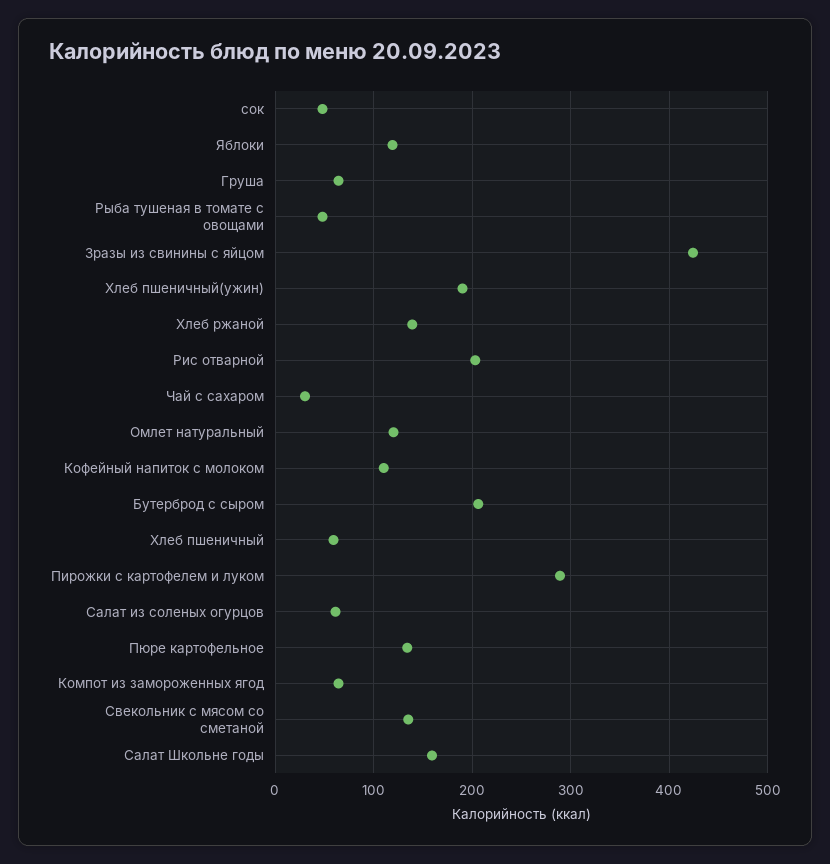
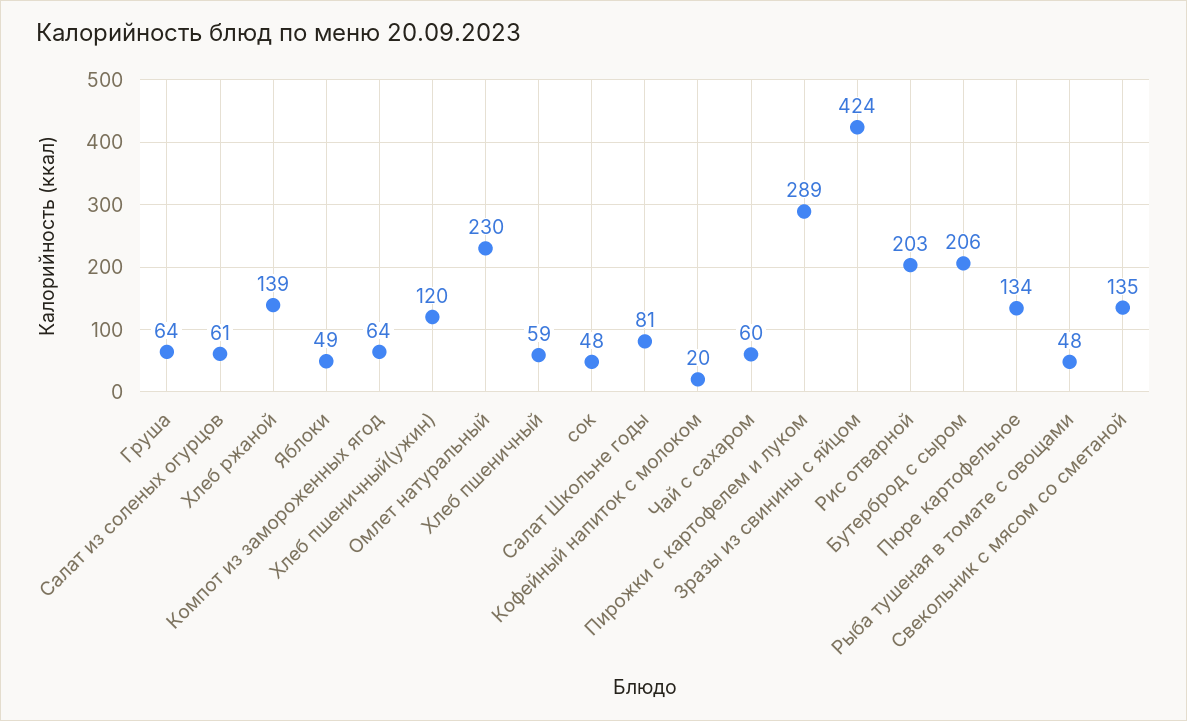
  {
    "сок": 48,
-   "Яблоки": 120,
+   "Яблоки": 49,
    "Груша": 64,
    "Рыба тушеная в томате с овощами": 48,
    "Зразы из свинины с яйцом": 424,
-   "Хлеб пшеничный(ужин)": 190,
+   "Хлеб пшеничный(ужин)": 120,
    "Хлеб ржаной": 139,
    "Рис отварной": 203,
-   "Чай с сахаром": 30,
+   "Чай с сахаром": 60,
-   "Омлет натуральный": 120,
+   "Омлет натуральный": 230,
-   "Кофейный напиток с молоком": 110,
+   "Кофейный напиток с молоком": 20,
    "Бутерброд с сыром": 206,
    "Хлеб пшеничный": 59,
    "Пирожки с картофелем и луком": 289,
    "Салат из соленых огурцов": 61,
    "Пюре картофельное": 134,
    "Компот из замороженных ягод": 64,
    "Свекольник с мясом со сметаной": 135,
-   "Салат Школьне годы": 160
+   "Салат Школьне годы": 81
  }

